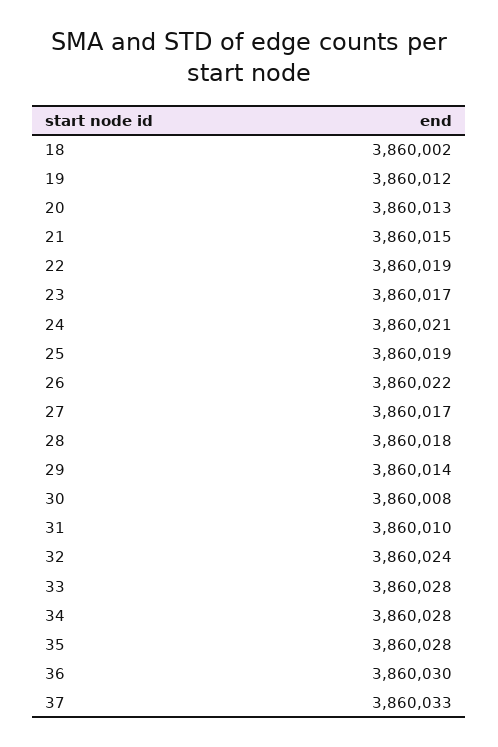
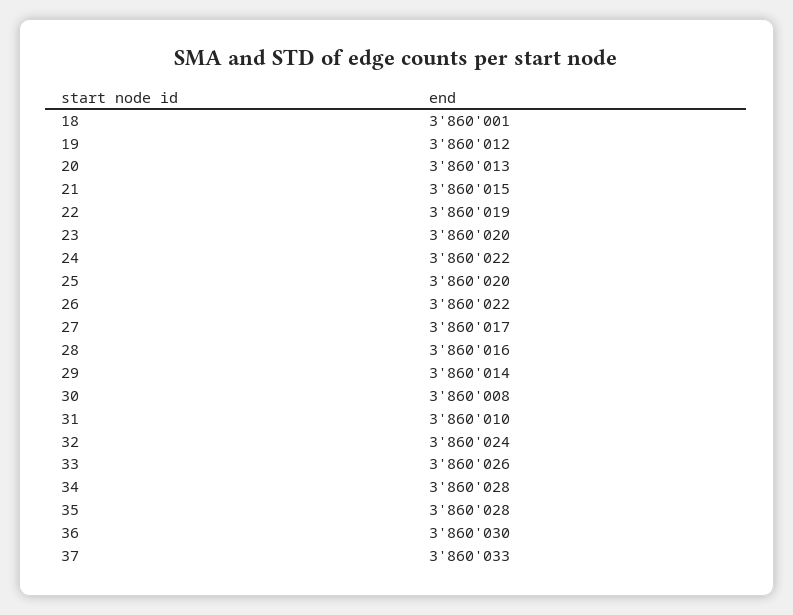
  {
-   "18": 3860002,
+   "18": 3860001,
    "19": 3860012,
    "20": 3860013,
    "21": 3860015,
    "22": 3860019,
-   "23": 3860017,
+   "23": 3860020,
-   "24": 3860021,
+   "24": 3860022,
-   "25": 3860019,
+   "25": 3860020,
    "26": 3860022,
    "27": 3860017,
-   "28": 3860018,
+   "28": 3860016,
    "29": 3860014,
    "30": 3860008,
    "31": 3860010,
    "32": 3860024,
-   "33": 3860028,
+   "33": 3860026,
    "34": 3860028,
    "35": 3860028,
    "36": 3860030,
    "37": 3860033
  }

